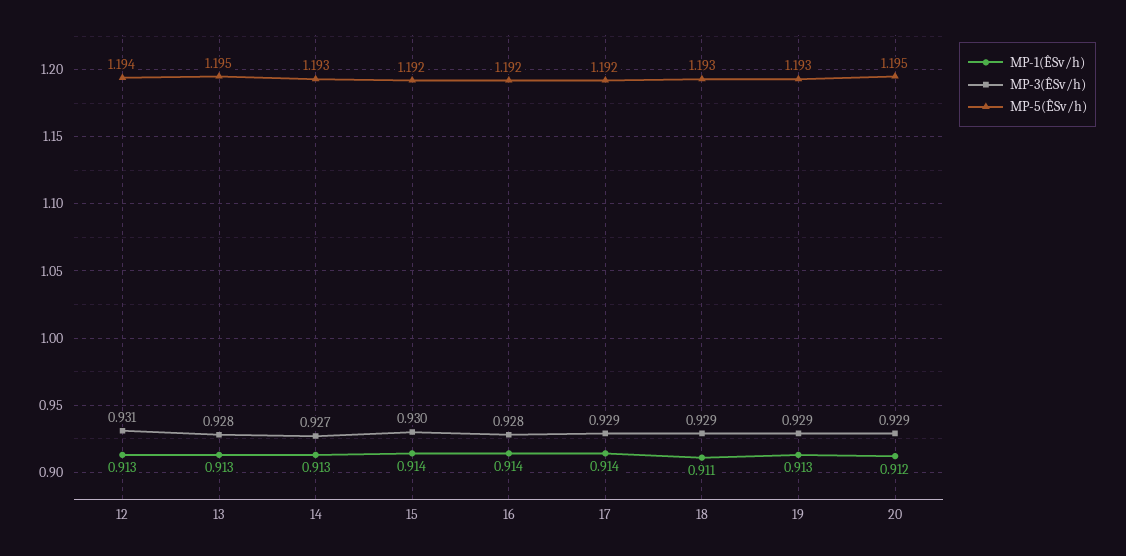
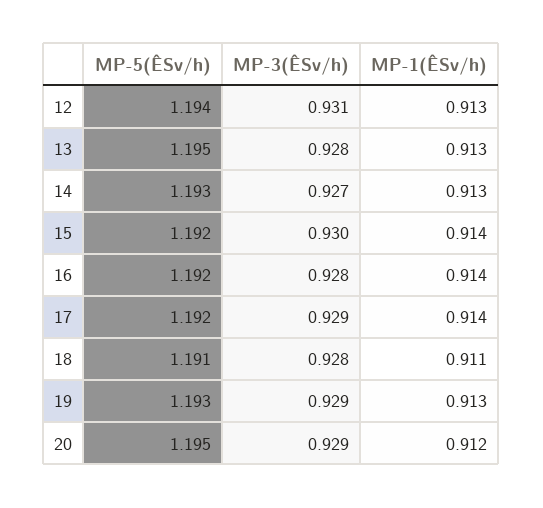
  {
    "MP-1(ÊSv/h)": {
      "12": 0.913,
      "13": 0.913,
      "14": 0.913,
      "15": 0.914,
      "16": 0.914,
      "17": 0.914,
      "18": 0.911,
      "19": 0.913,
      "20": 0.912
    },
    "MP-3(ÊSv/h)": {
      "12": 0.931,
      "13": 0.928,
      "14": 0.927,
      "15": 0.93,
      "16": 0.928,
      "17": 0.929,
-     "18": 0.929,
+     "18": 0.928,
      "19": 0.929,
      "20": 0.929
    },
    "MP-5(ÊSv/h)": {
      "12": 1.194,
      "13": 1.195,
      "14": 1.193,
      "15": 1.192,
      "16": 1.192,
      "17": 1.192,
-     "18": 1.193,
+     "18": 1.191,
      "19": 1.193,
      "20": 1.195
    }
  }

